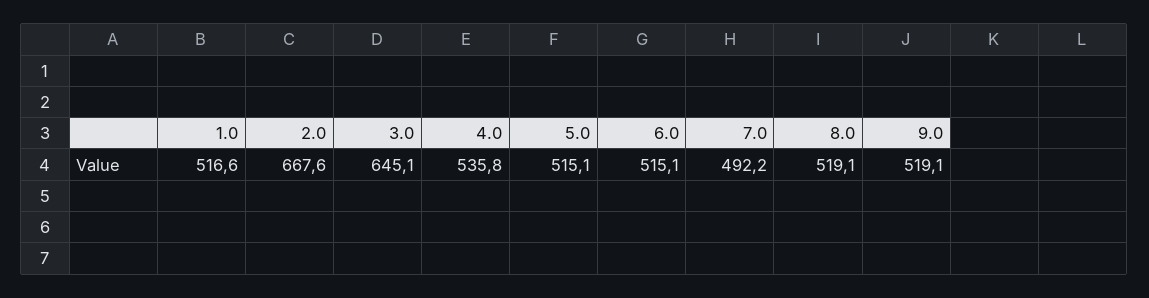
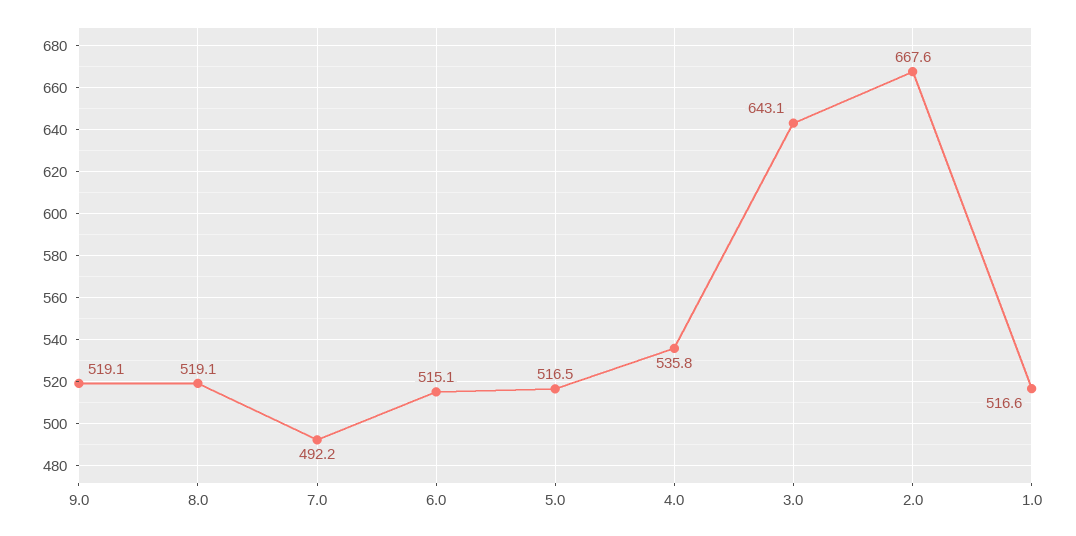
  {
    "1.0": 516.6,
    "2.0": 667.6,
-   "3.0": 645.1,
+   "3.0": 643.1,
    "4.0": 535.8,
-   "5.0": 515.1,
+   "5.0": 516.5,
    "6.0": 515.1,
    "7.0": 492.2,
    "8.0": 519.1,
    "9.0": 519.1
  }

